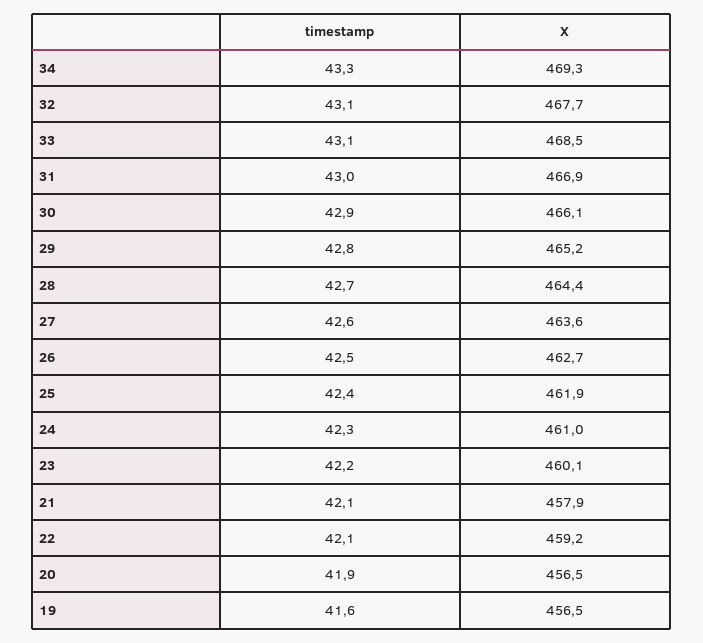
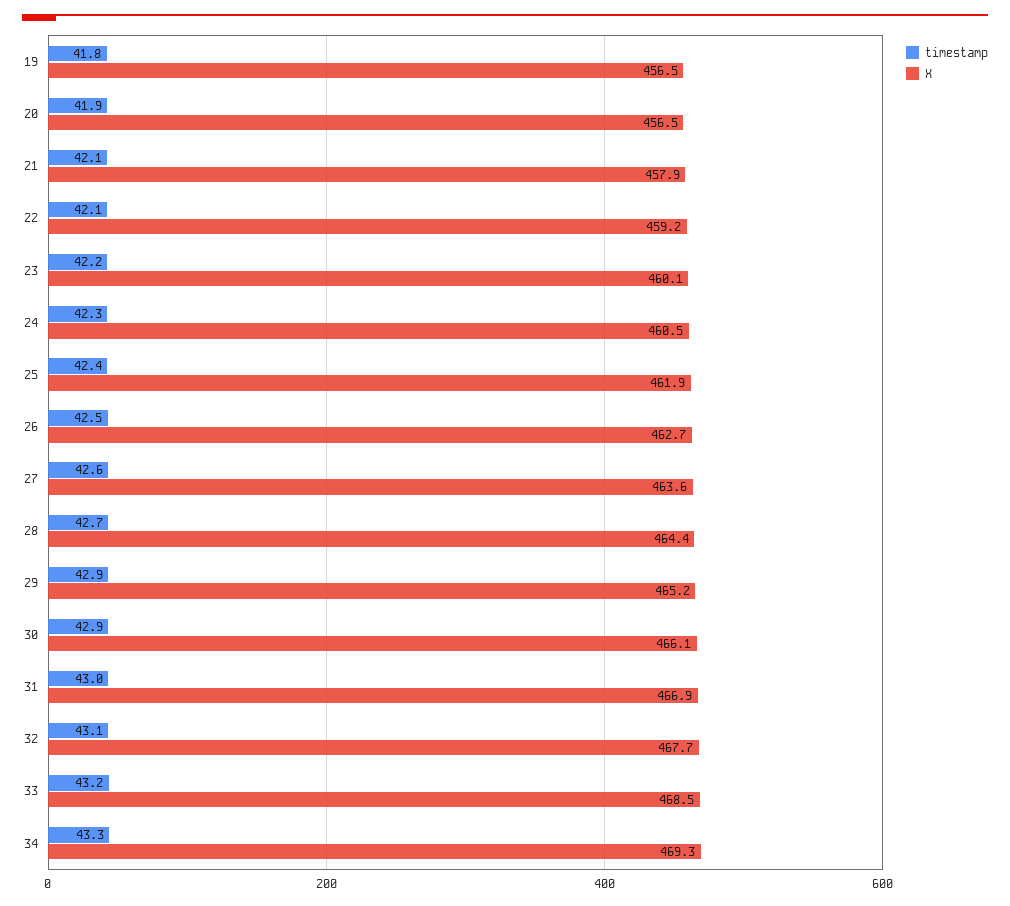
  {
    "timestamp": {
      "34": 43.3,
      "32": 43.1,
-     "33": 43.1,
+     "33": 43.2,
      "31": 43,
      "30": 42.9,
-     "29": 42.8,
+     "29": 42.9,
      "28": 42.7,
      "27": 42.6,
      "26": 42.5,
      "25": 42.4,
      "24": 42.3,
      "23": 42.2,
      "21": 42.1,
      "22": 42.1,
      "20": 41.9,
-     "19": 41.6
+     "19": 41.8
    },
    "X": {
      "34": 469.3,
      "32": 467.7,
      "33": 468.5,
      "31": 466.9,
      "30": 466.1,
      "29": 465.2,
      "28": 464.4,
      "27": 463.6,
      "26": 462.7,
      "25": 461.9,
-     "24": 461,
+     "24": 460.5,
      "23": 460.1,
      "21": 457.9,
      "22": 459.2,
      "20": 456.5,
      "19": 456.5
    }
  }

